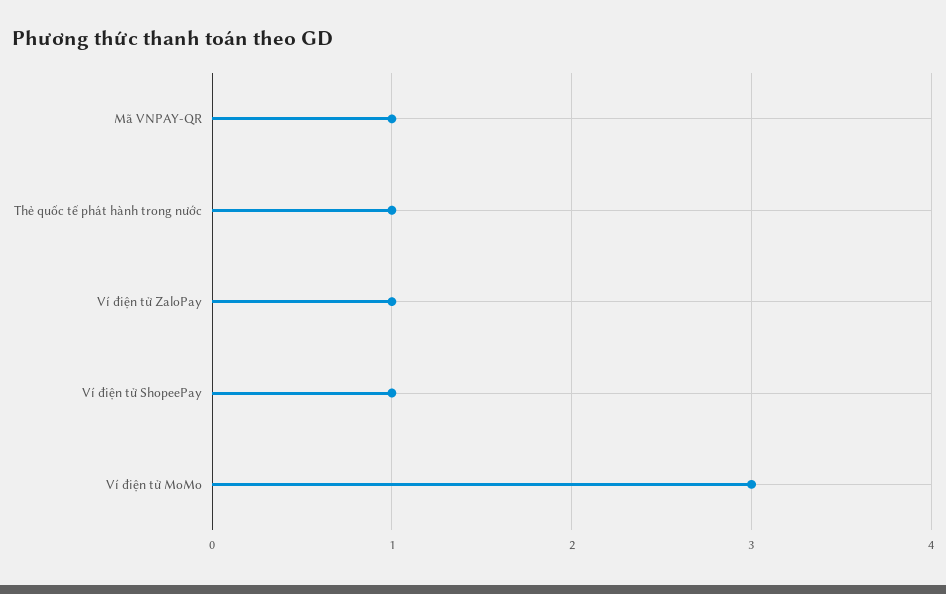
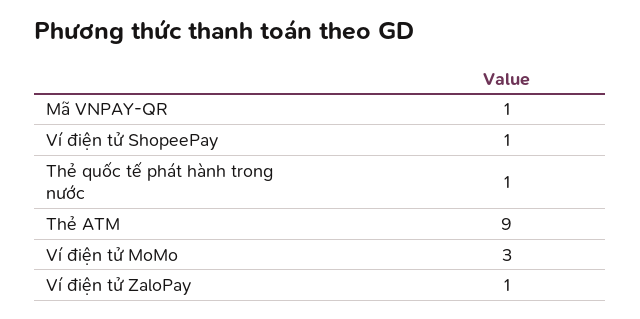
  {
    "Mã VNPAY-QR": 1,
    "Thẻ quốc tế phát hành trong nước": 1,
    "Ví điện tử ZaloPay": 1,
    "Ví điện tử ShopeePay": 1,
-   "Ví điện tử MoMo": 3
+   "Ví điện tử MoMo": 3,
+   "Thẻ ATM": 9
  }

